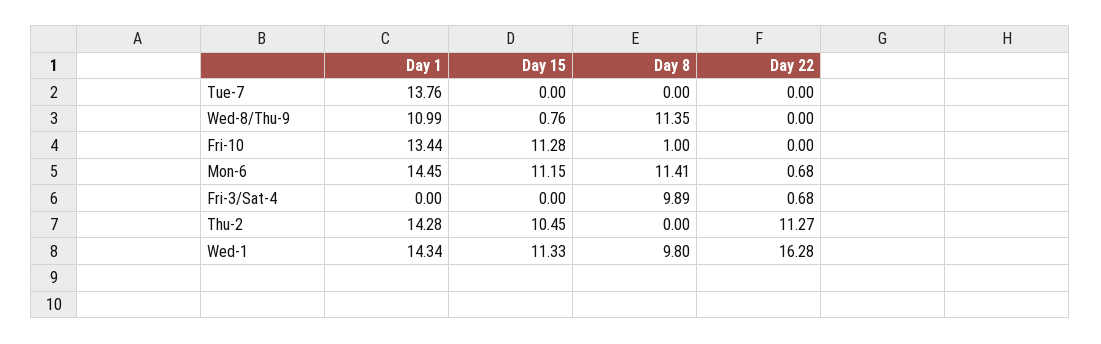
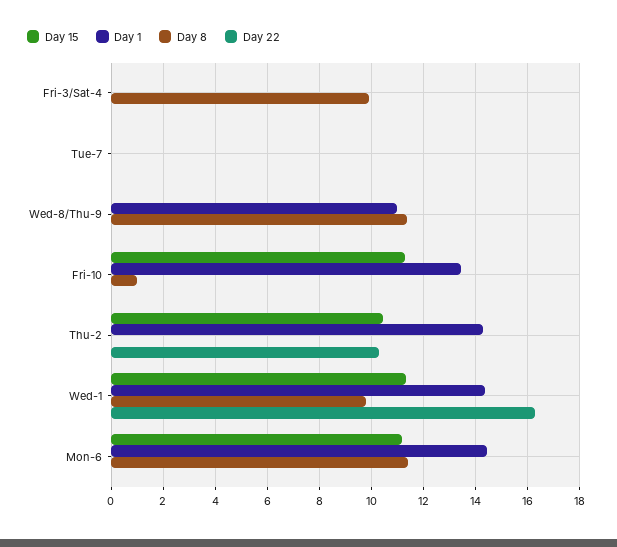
  {
    "Day 1": {
-     "Tue-7": 13.76,
+     "Tue-7": 0,
      "Wed-8/Thu-9": 10.99,
      "Fri-10": 13.44,
      "Mon-6": 14.45,
      "Fri-3/Sat-4": 0,
      "Thu-2": 14.28,
      "Wed-1": 14.34
    },
    "Day 15": {
      "Tue-7": 0,
-     "Wed-8/Thu-9": 0.76,
+     "Wed-8/Thu-9": 0,
      "Fri-10": 11.28,
      "Mon-6": 11.15,
      "Fri-3/Sat-4": 0,
      "Thu-2": 10.45,
      "Wed-1": 11.33
    },
    "Day 8": {
      "Tue-7": 0,
      "Wed-8/Thu-9": 11.35,
      "Fri-10": 1,
      "Mon-6": 11.41,
      "Fri-3/Sat-4": 9.89,
      "Thu-2": 0,
      "Wed-1": 9.8
    },
    "Day 22": {
      "Tue-7": 0,
      "Wed-8/Thu-9": 0,
      "Fri-10": 0,
-     "Mon-6": 0.68,
+     "Mon-6": 0,
-     "Fri-3/Sat-4": 0.68,
+     "Fri-3/Sat-4": 0,
-     "Thu-2": 11.27,
+     "Thu-2": 10.25,
      "Wed-1": 16.28
    }
  }

